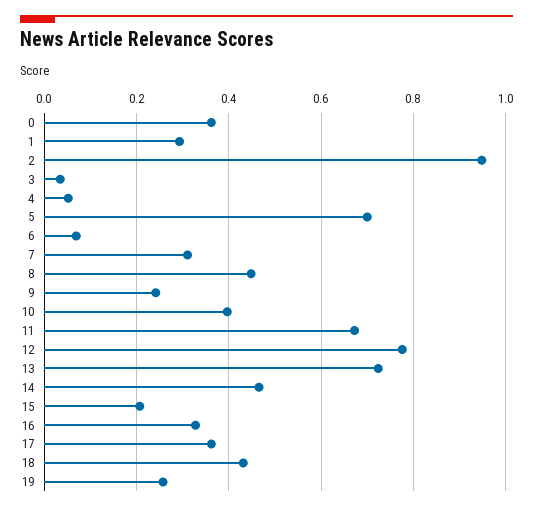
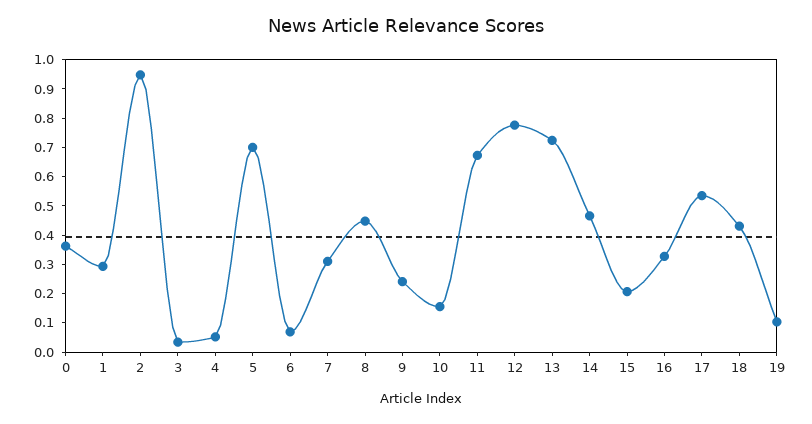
  {
    "0": 0.36,
    "1": 0.3,
    "2": 0.94,
    "3": 0.04,
    "4": 0.06,
    "5": 0.7,
    "6": 0.06,
    "7": 0.32,
    "8": 0.44,
    "9": 0.24,
-   "10": 0.4,
+   "10": 0.15,
    "11": 0.68,
    "12": 0.78,
    "13": 0.72,
    "14": 0.46,
    "15": 0.2,
    "16": 0.32,
-   "17": 0.36,
+   "17": 0.55,
    "18": 0.44,
-   "19": 0.26
+   "19": 0.1
  }

